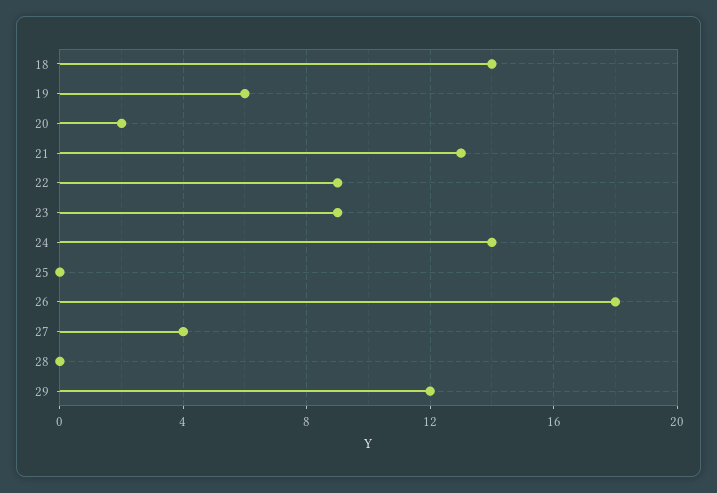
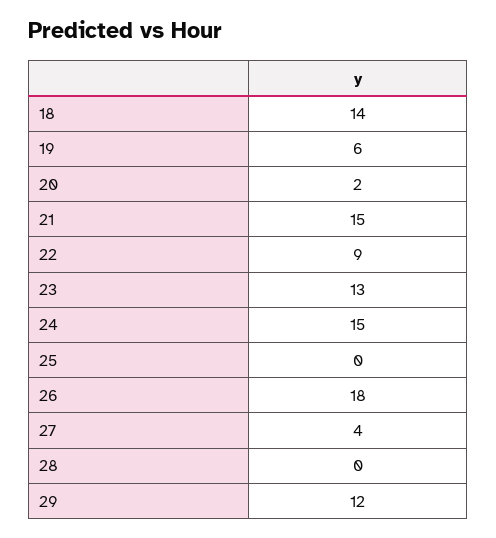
  {
    "18": 14,
    "19": 6,
    "20": 2,
-   "21": 13,
+   "21": 15,
    "22": 9,
-   "23": 9,
+   "23": 13,
-   "24": 14,
+   "24": 15,
    "25": 0,
    "26": 18,
    "27": 4,
    "28": 0,
    "29": 12
  }

